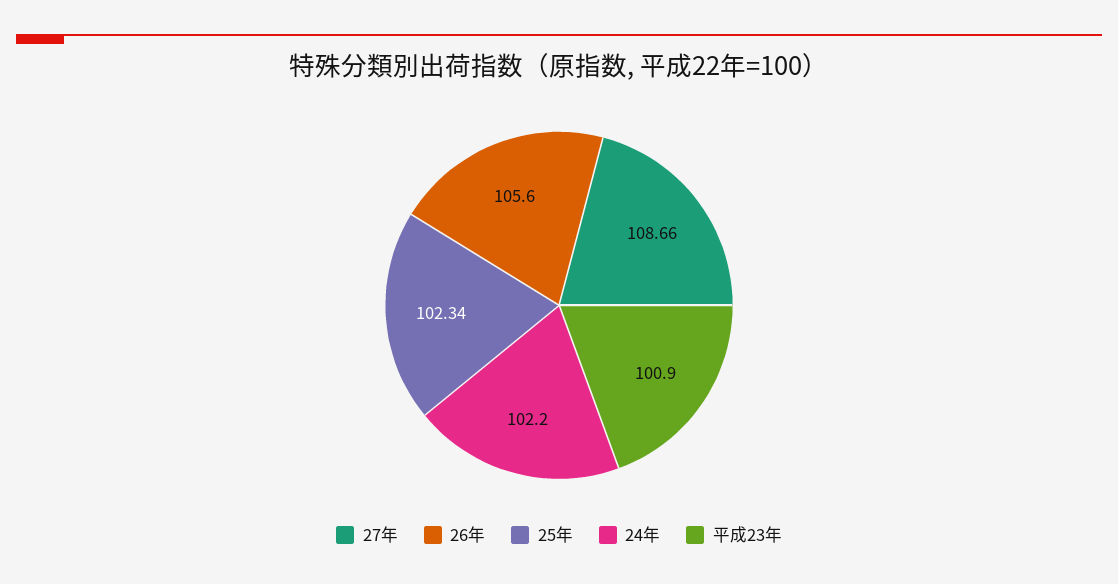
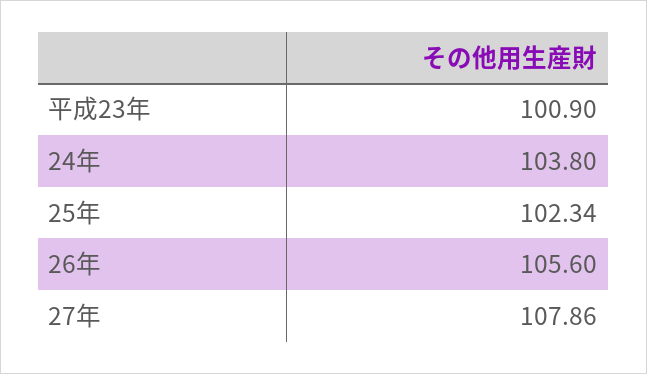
  {
-   "27年": 108.66,
+   "27年": 107.86,
    "26年": 105.6,
    "25年": 102.34,
-   "24年": 102.2,
+   "24年": 103.8,
    "平成23年": 100.9
  }

